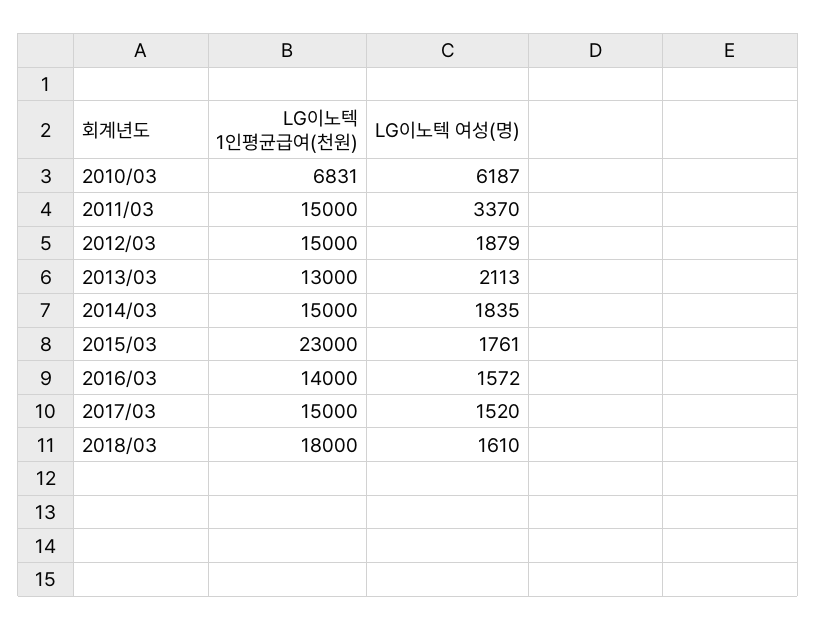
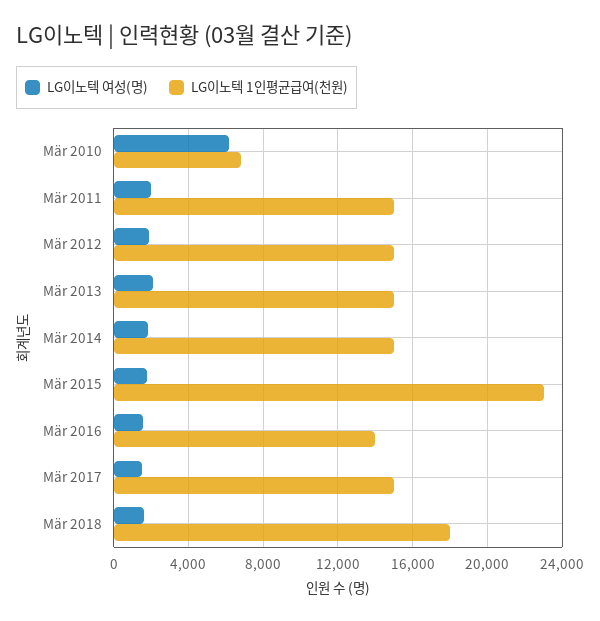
  {
    "LG이노텍 1인평균급여(천원)": {
      "2010/03": 6831,
      "2011/03": 15000,
      "2012/03": 15000,
-     "2013/03": 13000,
+     "2013/03": 15000,
      "2014/03": 15000,
      "2015/03": 23000,
      "2016/03": 14000,
      "2017/03": 15000,
      "2018/03": 18000
    },
    "LG이노텍 여성(명)": {
      "2010/03": 6187,
-     "2011/03": 3370,
+     "2011/03": 2000,
      "2012/03": 1879,
      "2013/03": 2113,
      "2014/03": 1835,
      "2015/03": 1761,
      "2016/03": 1572,
      "2017/03": 1520,
      "2018/03": 1610
    }
  }

